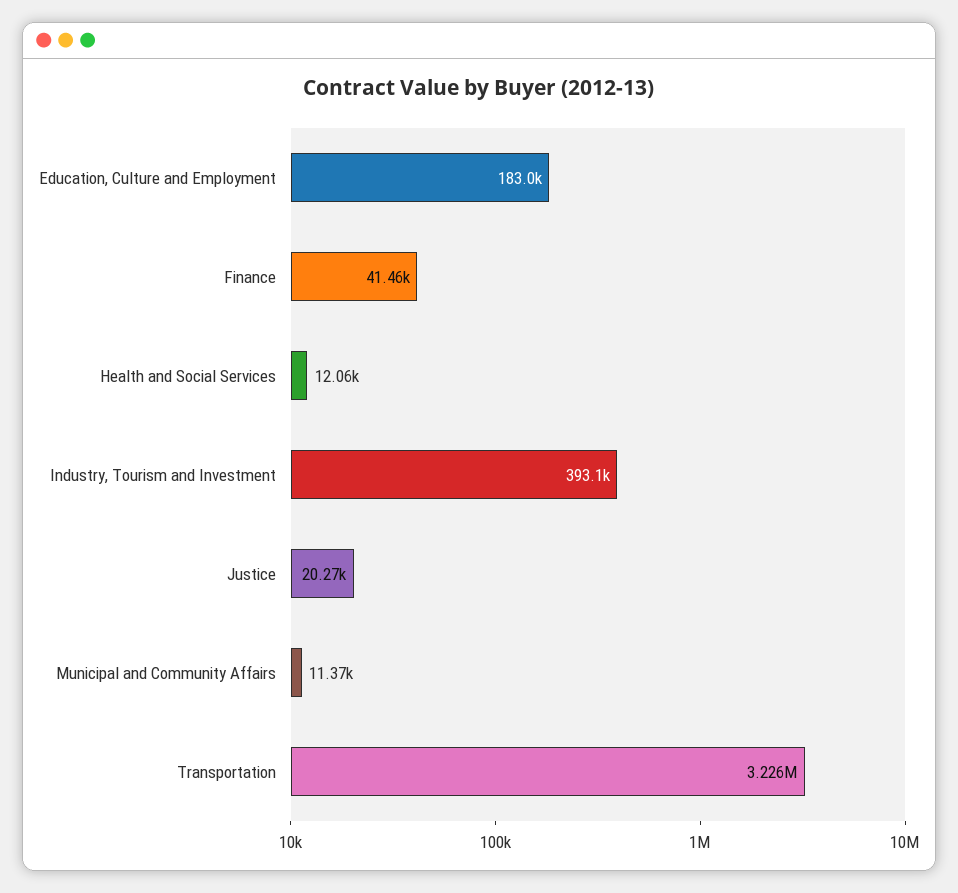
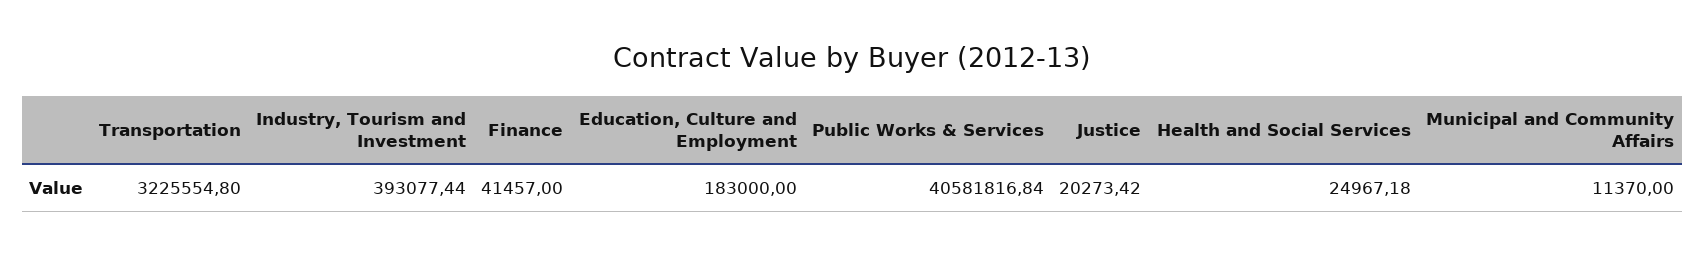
  {
    "Education, Culture and Employment": 183000,
    "Finance": 41457,
-   "Health and Social Services": 12060,
+   "Health and Social Services": 24967.18,
    "Industry, Tourism and Investment": 393077.44,
    "Justice": 20273.42,
    "Municipal and Community Affairs": 11370,
-   "Transportation": 3225554.8
+   "Transportation": 3225554.8,
+   "Public Works & Services": 40581816.84
  }

